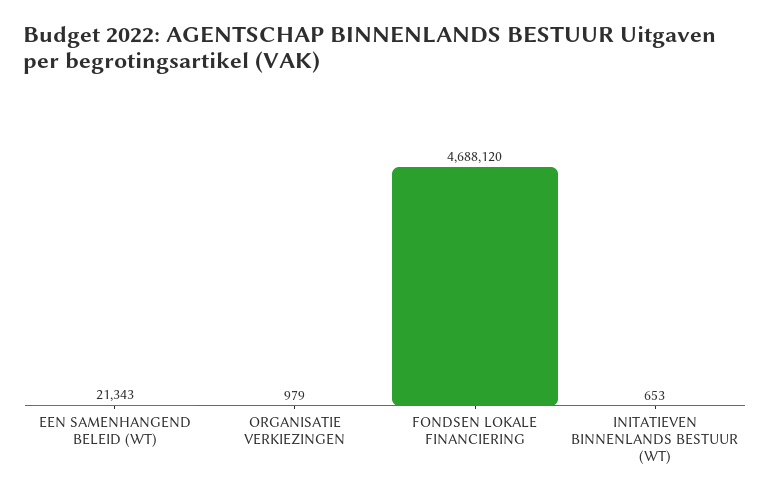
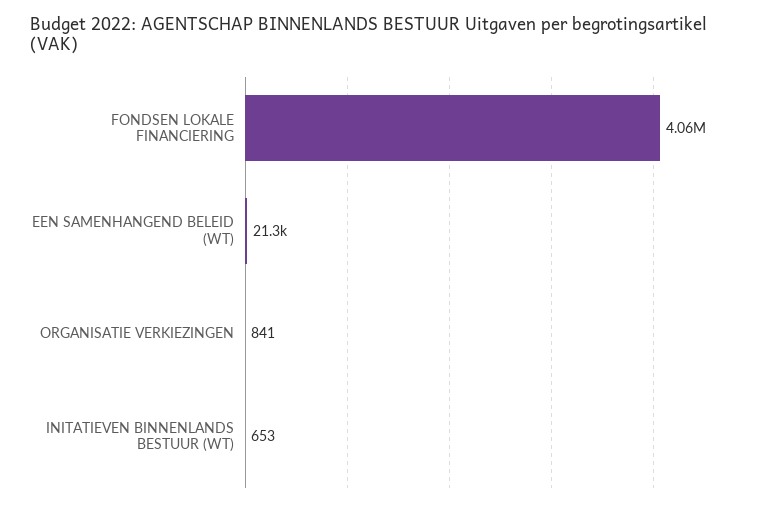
  {
    "EEN SAMENHANGEND BELEID (WT)": 21343,
-   "ORGANISATIE VERKIEZINGEN": 979,
+   "ORGANISATIE VERKIEZINGEN": 841,
-   "FONDSEN LOKALE FINANCIERING": 4688120,
+   "FONDSEN LOKALE FINANCIERING": 4060000,
    "INITATIEVEN BINNENLANDS BESTUUR (WT)": 653
  }

